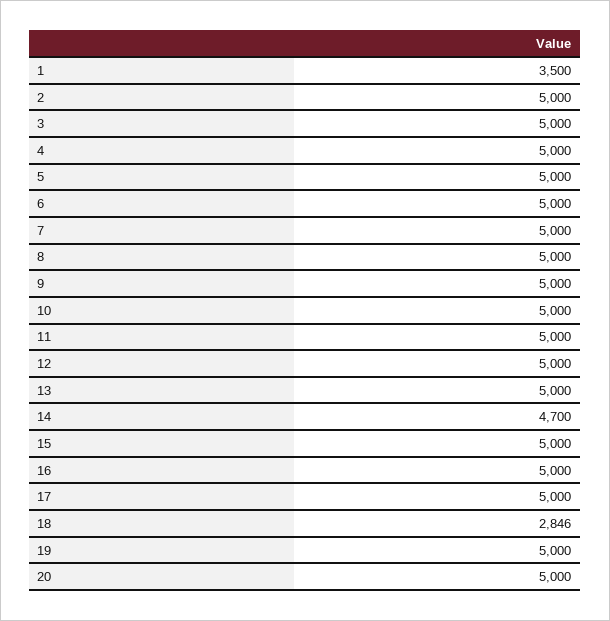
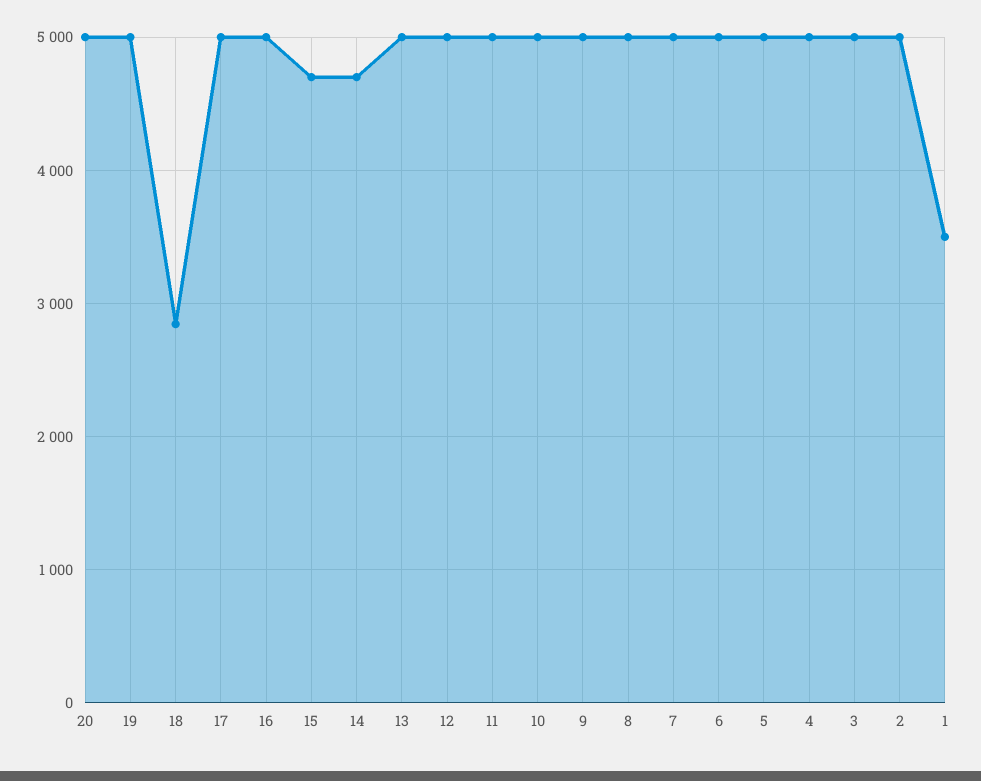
  {
    "1": 3500,
    "2": 5000,
    "3": 5000,
    "4": 5000,
    "5": 5000,
    "6": 5000,
    "7": 5000,
    "8": 5000,
    "9": 5000,
    "10": 5000,
    "11": 5000,
    "12": 5000,
    "13": 5000,
    "14": 4700,
-   "15": 5000,
+   "15": 4700,
    "16": 5000,
    "17": 5000,
    "18": 2846,
    "19": 5000,
    "20": 5000
  }

